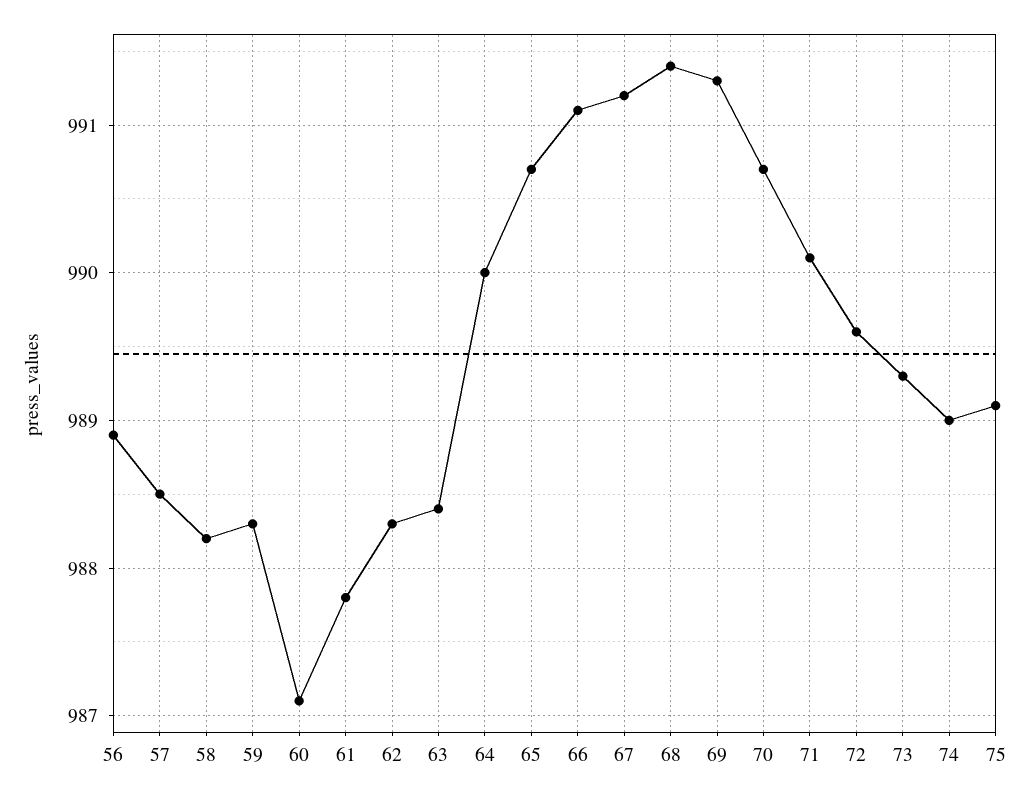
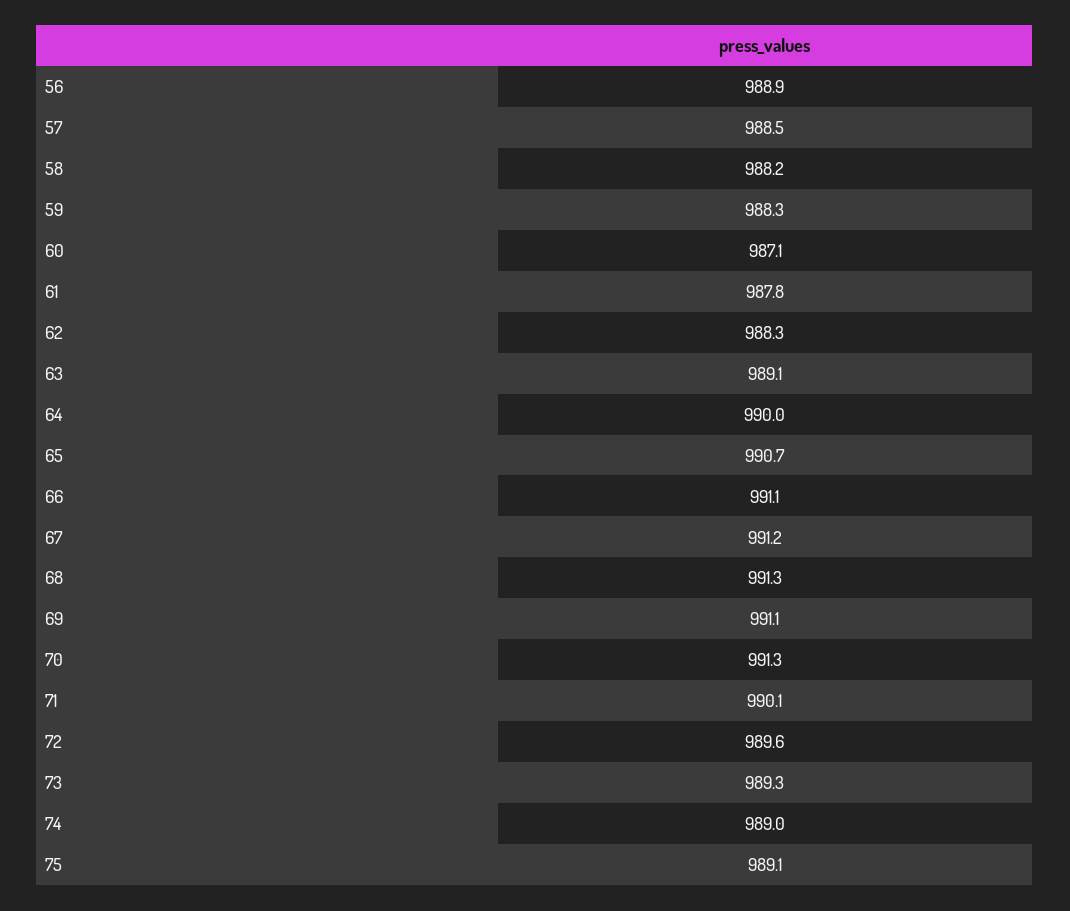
  {
    "56": 988.9,
    "57": 988.5,
    "58": 988.2,
    "59": 988.3,
    "60": 987.1,
    "61": 987.8,
    "62": 988.3,
-   "63": 988.4,
+   "63": 989.1,
    "64": 990,
    "65": 990.7,
    "66": 991.1,
    "67": 991.2,
-   "68": 991.4,
+   "68": 991.3,
-   "69": 991.3,
+   "69": 991.1,
-   "70": 990.7,
+   "70": 991.3,
    "71": 990.1,
    "72": 989.6,
    "73": 989.3,
    "74": 989,
    "75": 989.1
  }

